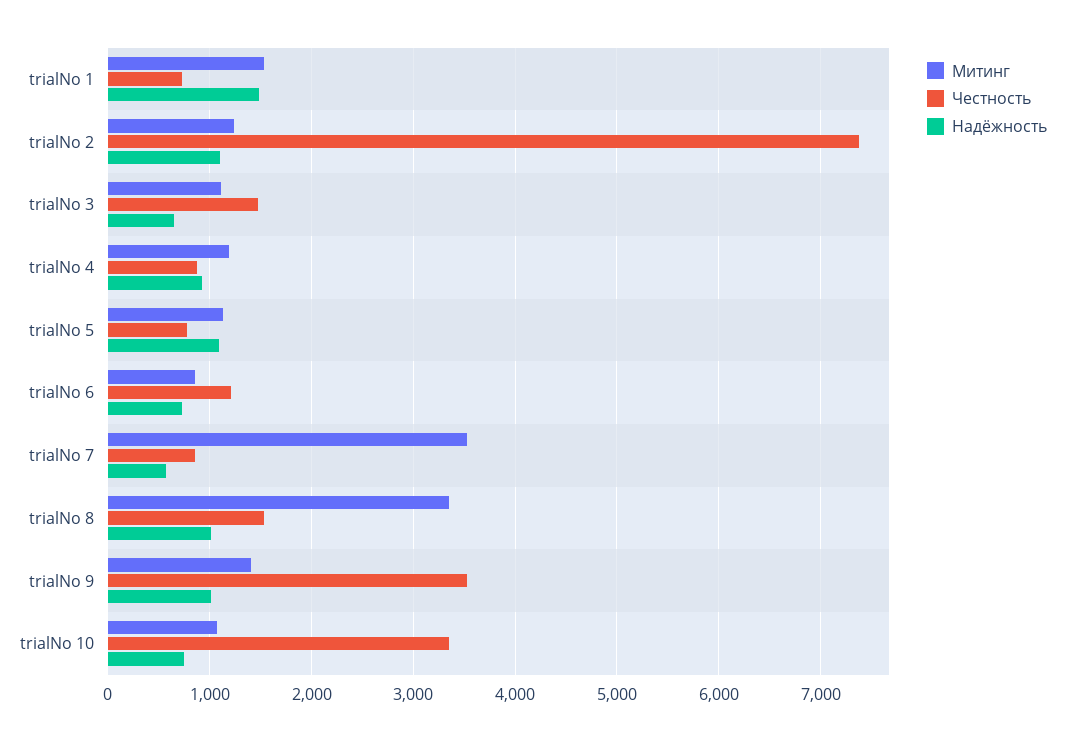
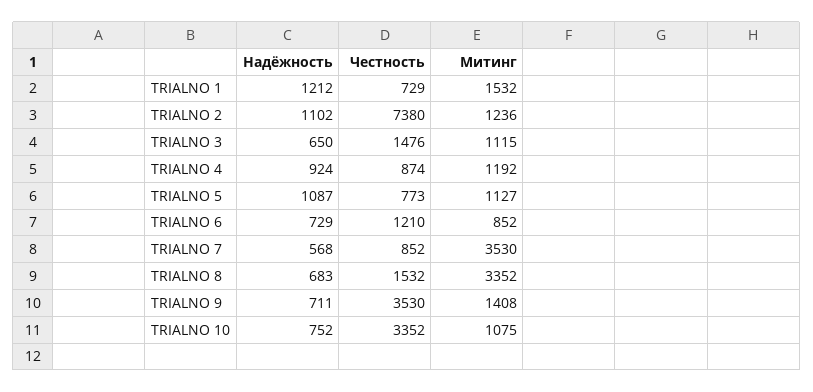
  {
    "Митинг": {
      "trialNo 1": 1532,
      "trialNo 2": 1236,
      "trialNo 3": 1115,
      "trialNo 4": 1192,
      "trialNo 5": 1127,
      "trialNo 6": 852,
      "trialNo 7": 3530,
      "trialNo 8": 3352,
      "trialNo 9": 1408,
      "trialNo 10": 1075
    },
    "Честность": {
      "trialNo 1": 729,
      "trialNo 2": 7380,
      "trialNo 3": 1476,
      "trialNo 4": 874,
      "trialNo 5": 773,
      "trialNo 6": 1210,
      "trialNo 7": 852,
      "trialNo 8": 1532,
      "trialNo 9": 3530,
      "trialNo 10": 3352
    },
    "Надёжность": {
-     "trialNo 1": 1500,
+     "trialNo 1": 1212,
      "trialNo 2": 1102,
      "trialNo 3": 650,
      "trialNo 4": 924,
      "trialNo 5": 1087,
      "trialNo 6": 729,
      "trialNo 7": 568,
-     "trialNo 8": 1000,
+     "trialNo 8": 683,
-     "trialNo 9": 1000,
+     "trialNo 9": 711,
      "trialNo 10": 752
    }
  }

